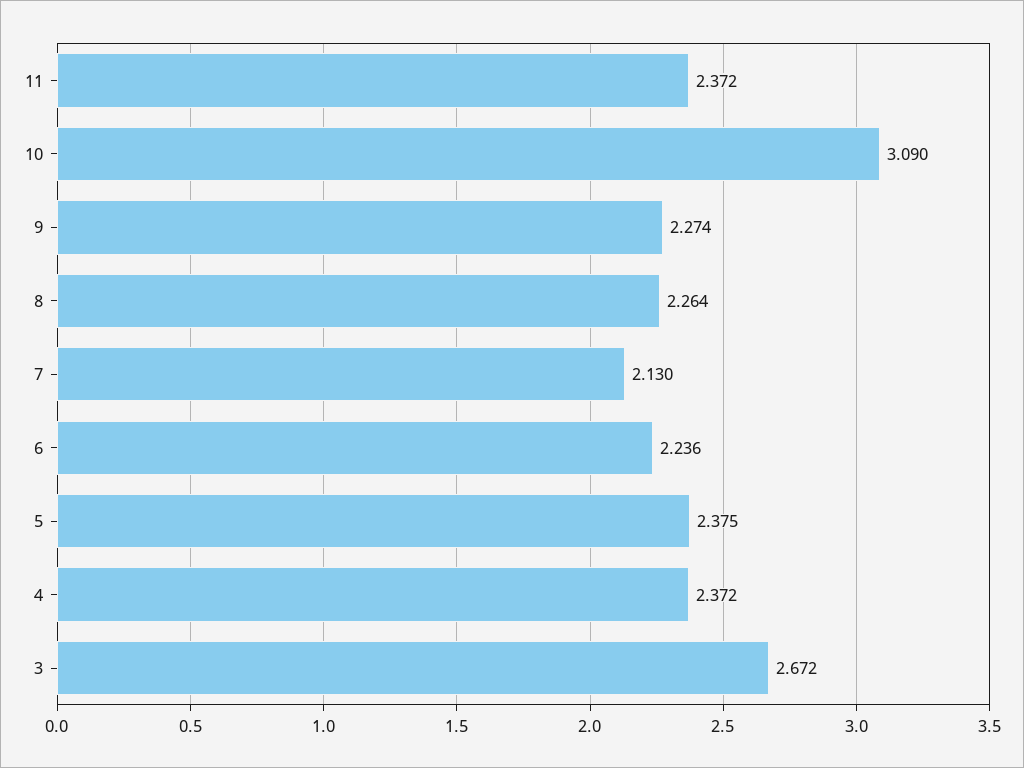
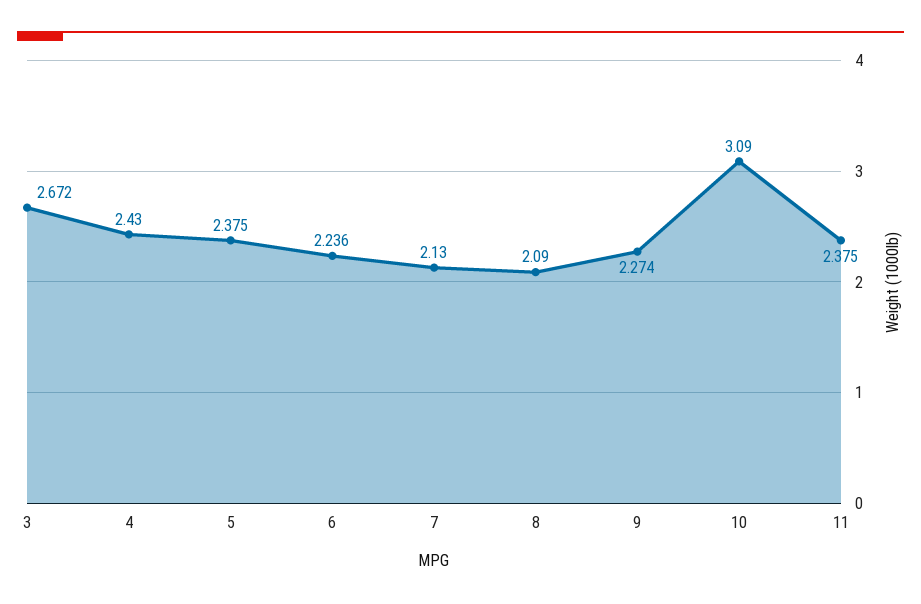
  {
-   "11": 2.372,
+   "11": 2.375,
    "10": 3.09,
    "9": 2.274,
-   "8": 2.264,
+   "8": 2.09,
    "7": 2.13,
    "6": 2.236,
    "5": 2.375,
-   "4": 2.372,
+   "4": 2.43,
    "3": 2.672
  }

